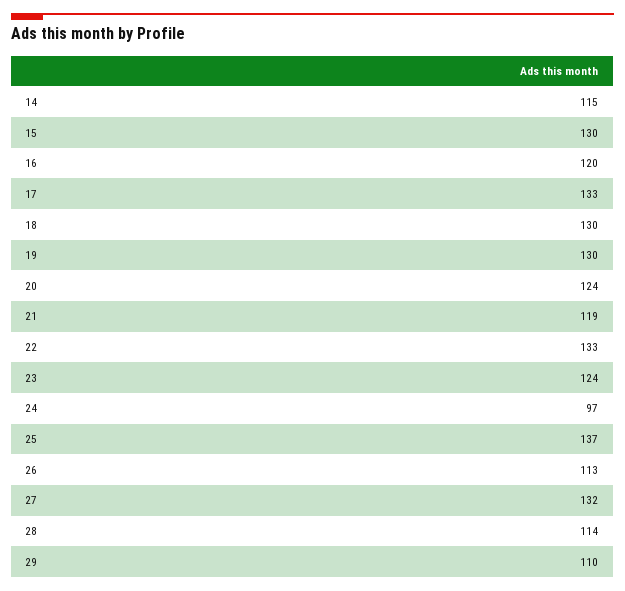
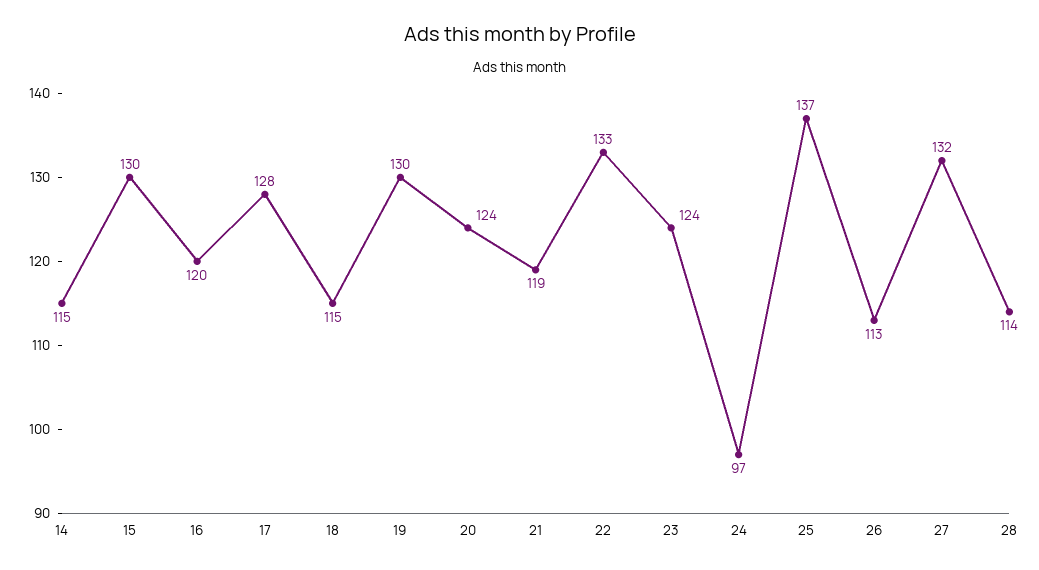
  {
    "14": 115,
    "15": 130,
    "16": 120,
-   "17": 133,
+   "17": 128,
-   "18": 130,
+   "18": 115,
    "19": 130,
    "20": 124,
    "21": 119,
    "22": 133,
    "23": 124,
    "24": 97,
    "25": 137,
    "26": 113,
    "27": 132,
-   "28": 114,
+   "28": 114
-   "29": 110
  }

